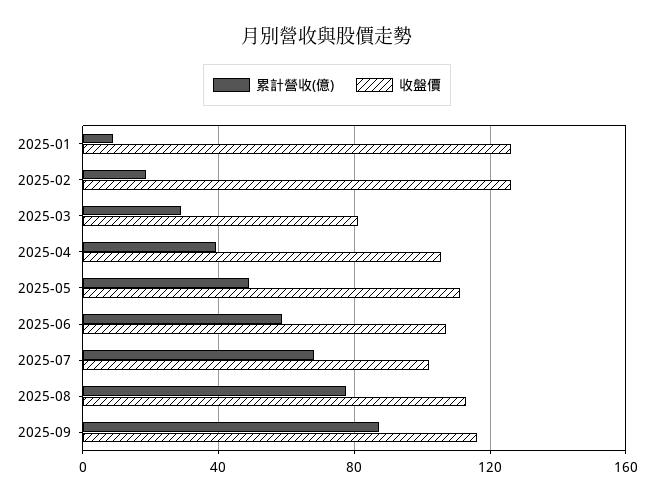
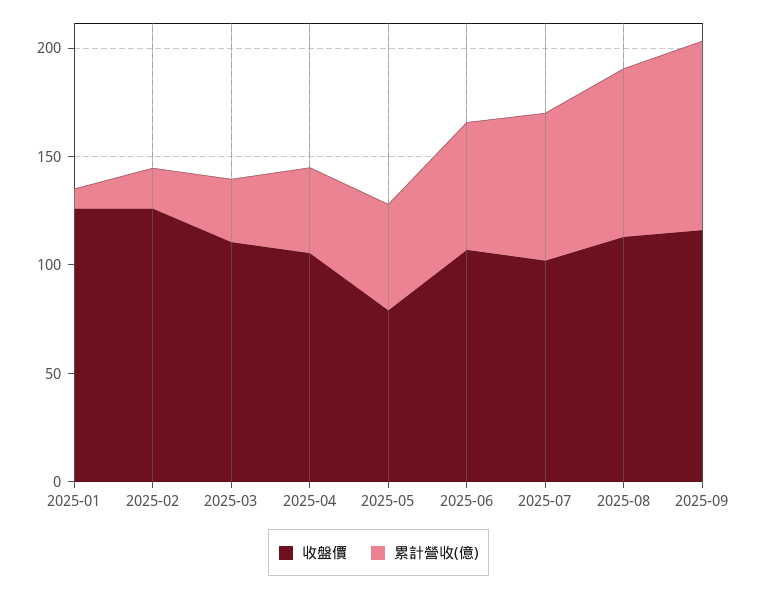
  {
    "累計營收(億)": {
      "2025-01": 10,
      "2025-02": 20,
      "2025-03": 30,
      "2025-04": 40,
      "2025-05": 50,
      "2025-06": 60,
      "2025-07": 70,
      "2025-08": 80,
      "2025-09": 85
    },
    "收盤價": {
      "2025-01": 125,
      "2025-02": 125,
-     "2025-03": 80,
+     "2025-03": 110,
      "2025-04": 105,
-     "2025-05": 110,
+     "2025-05": 80,
      "2025-06": 105,
      "2025-07": 100,
      "2025-08": 115,
      "2025-09": 115
    }
  }

